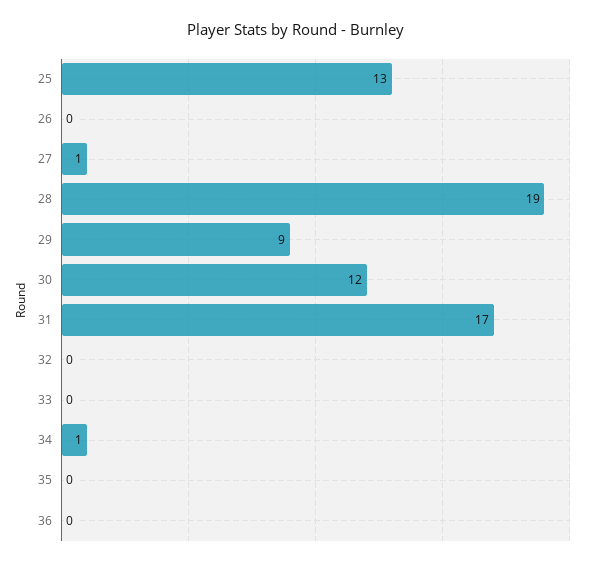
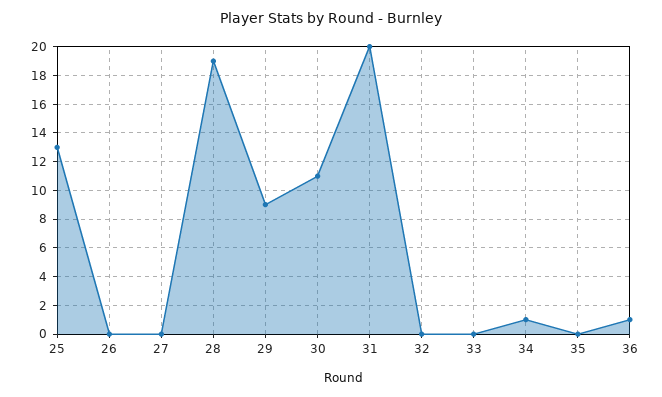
  {
    "25": 13,
    "26": 0,
-   "27": 1,
+   "27": 0,
    "28": 19,
    "29": 9,
-   "30": 12,
+   "30": 11,
-   "31": 17,
+   "31": 20,
    "32": 0,
    "33": 0,
    "34": 1,
    "35": 0,
-   "36": 0
+   "36": 1
  }

